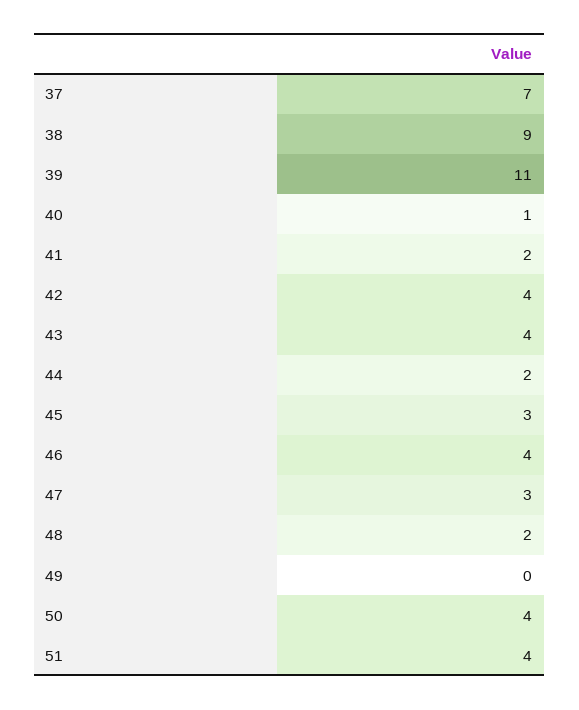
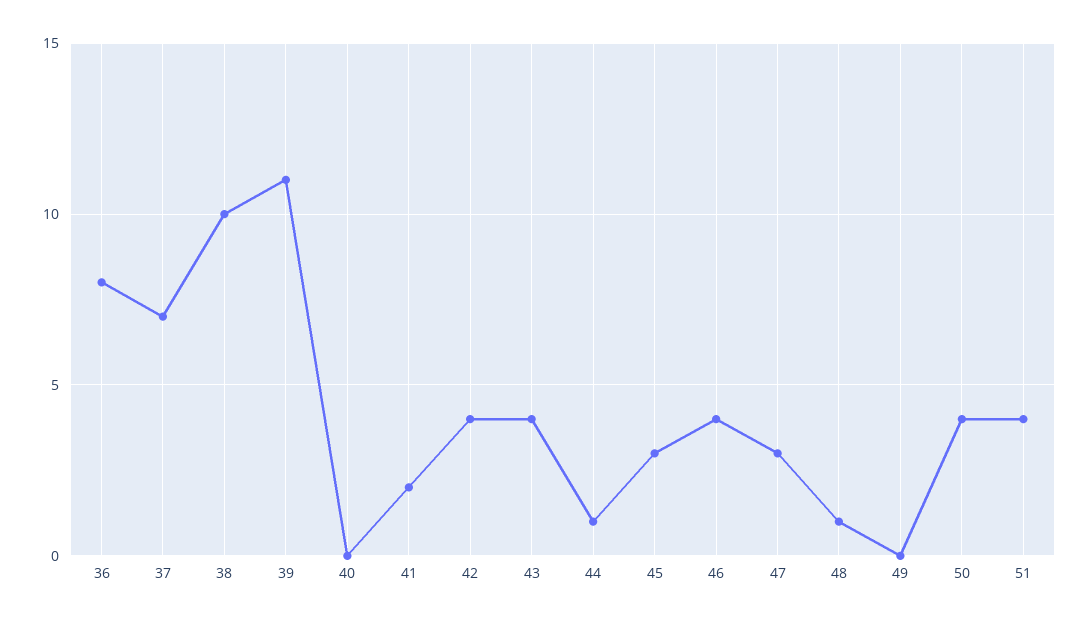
  {
    "37": 7,
-   "38": 9,
+   "38": 10,
    "39": 11,
-   "40": 1,
+   "40": 0,
    "41": 2,
    "42": 4,
    "43": 4,
-   "44": 2,
+   "44": 1,
    "45": 3,
    "46": 4,
    "47": 3,
-   "48": 2,
+   "48": 1,
    "49": 0,
    "50": 4,
-   "51": 4
+   "51": 4,
+   "36": 8
  }

